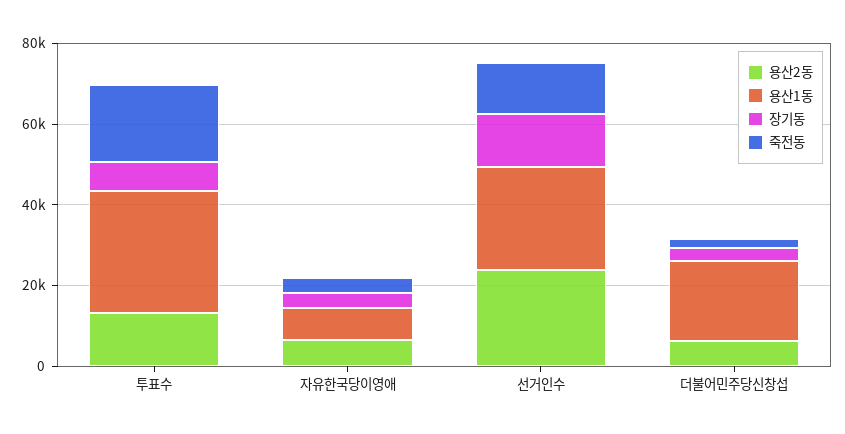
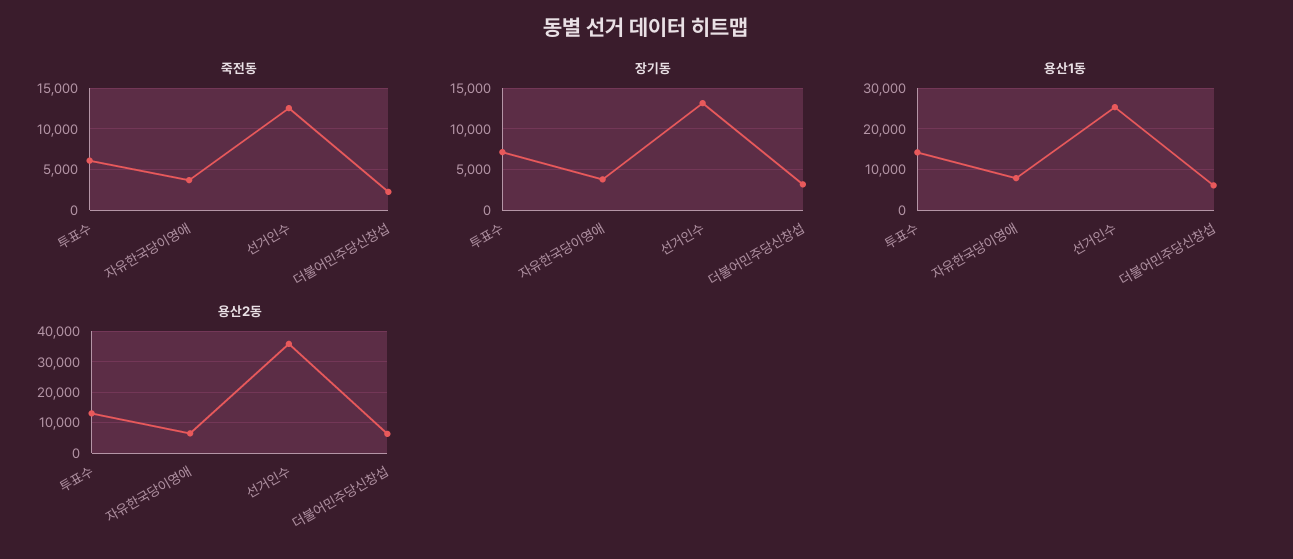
  {
    "용산2동": {
      "투표수": 14000,
      "자유한국당이영애": 6000,
-     "선거인수": 25000,
+     "선거인수": 36000,
      "더불어민주당신창섭": 6000
    },
    "용산1동": {
-     "투표수": 30000,
+     "투표수": 14000,
      "자유한국당이영애": 8000,
      "선거인수": 26000,
-     "더불어민주당신창섭": 20000
+     "더불어민주당신창섭": 6000
    },
    "장기동": {
      "투표수": 7000,
      "자유한국당이영애": 4000,
      "선거인수": 13000,
      "더불어민주당신창섭": 3000
    },
    "죽전동": {
-     "투표수": 20000,
+     "투표수": 6000,
      "자유한국당이영애": 4000,
      "선거인수": 13000,
      "더불어민주당신창섭": 2000
    }
  }

